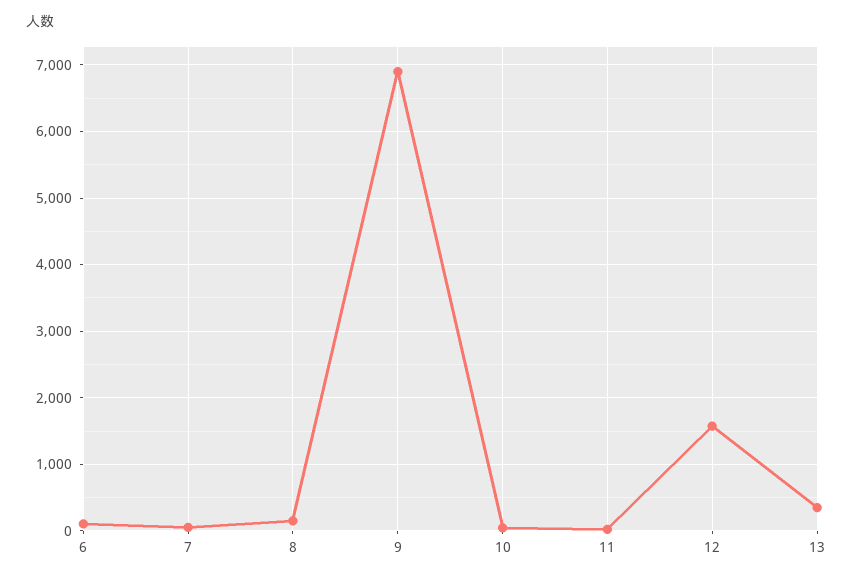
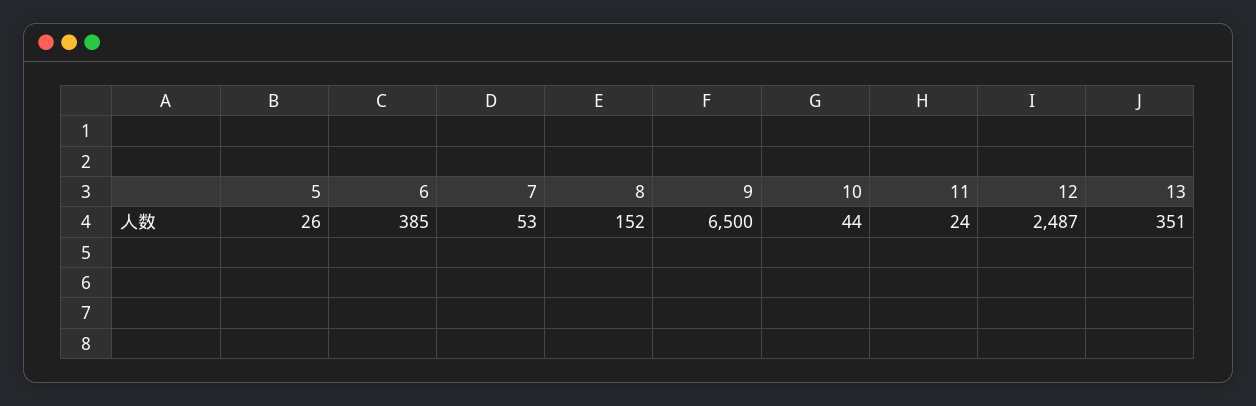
  {
-   "6": 100,
+   "6": 385,
    "7": 53,
    "8": 152,
-   "9": 6900,
+   "9": 6500,
    "10": 44,
    "11": 24,
-   "12": 1600,
+   "12": 2487,
-   "13": 351
+   "13": 351,
+   "5": 26
  }

